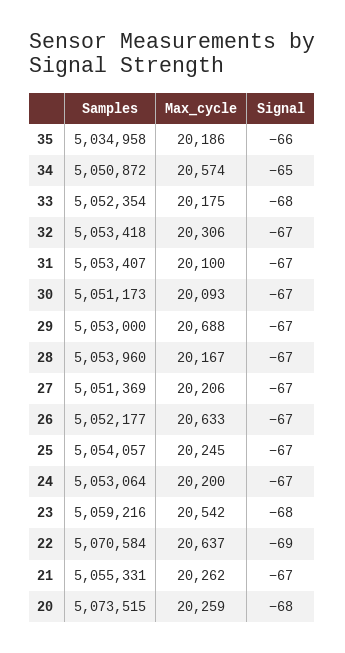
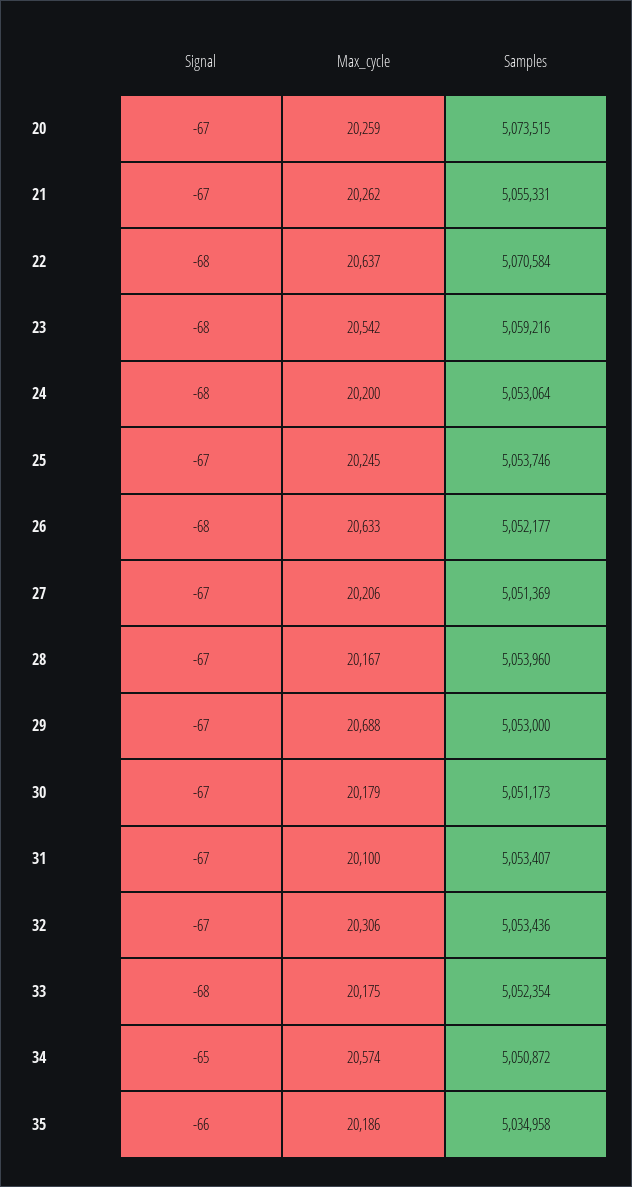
  {
    "Samples": {
      "35": 5034958,
      "34": 5050872,
      "33": 5052354,
-     "32": 5053418,
+     "32": 5053436,
      "31": 5053407,
      "30": 5051173,
      "29": 5053000,
      "28": 5053960,
      "27": 5051369,
      "26": 5052177,
-     "25": 5054057,
+     "25": 5053746,
      "24": 5053064,
      "23": 5059216,
      "22": 5070584,
      "21": 5055331,
      "20": 5073515
    },
    "Max_cycle": {
      "35": 20186,
      "34": 20574,
      "33": 20175,
      "32": 20306,
      "31": 20100,
-     "30": 20093,
+     "30": 20179,
      "29": 20688,
      "28": 20167,
      "27": 20206,
      "26": 20633,
      "25": 20245,
      "24": 20200,
      "23": 20542,
      "22": 20637,
      "21": 20262,
      "20": 20259
    },
    "Signal": {
      "35": -66,
      "34": -65,
      "33": -68,
      "32": -67,
      "31": -67,
      "30": -67,
      "29": -67,
      "28": -67,
      "27": -67,
-     "26": -67,
+     "26": -68,
      "25": -67,
-     "24": -67,
+     "24": -68,
      "23": -68,
-     "22": -69,
+     "22": -68,
      "21": -67,
-     "20": -68
+     "20": -67
    }
  }

